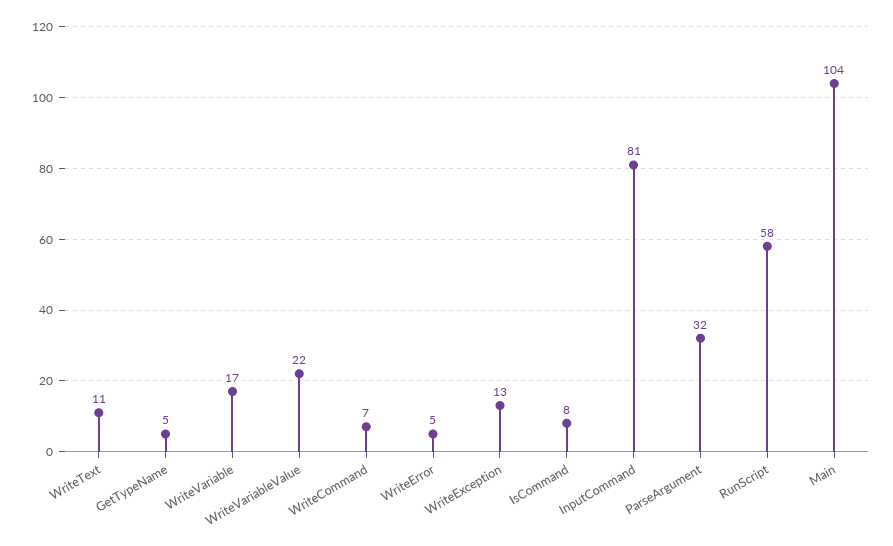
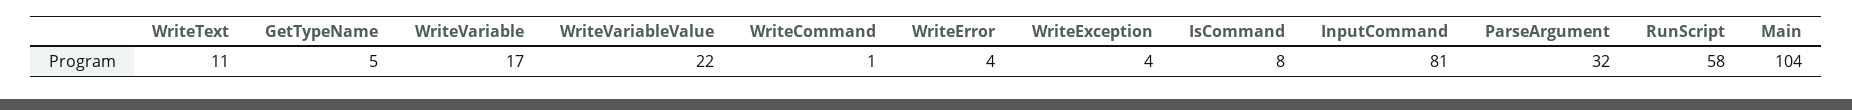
  {
    "WriteText": 11,
    "GetTypeName": 5,
    "WriteVariable": 17,
    "WriteVariableValue": 22,
-   "WriteCommand": 7,
+   "WriteCommand": 1,
-   "WriteError": 5,
+   "WriteError": 4,
-   "WriteException": 13,
+   "WriteException": 4,
    "IsCommand": 8,
    "InputCommand": 81,
    "ParseArgument": 32,
    "RunScript": 58,
    "Main": 104
  }

